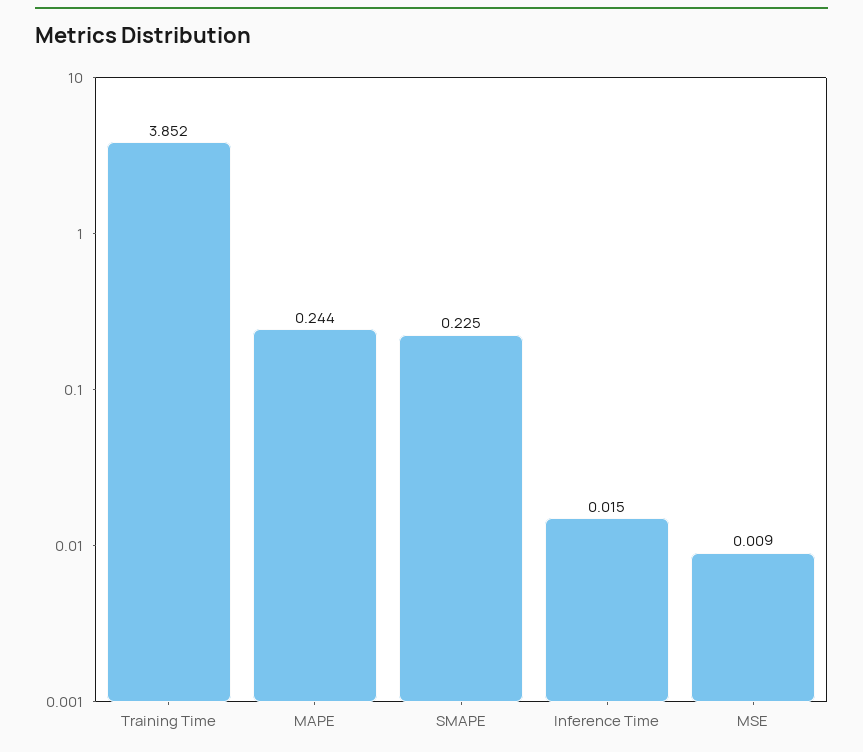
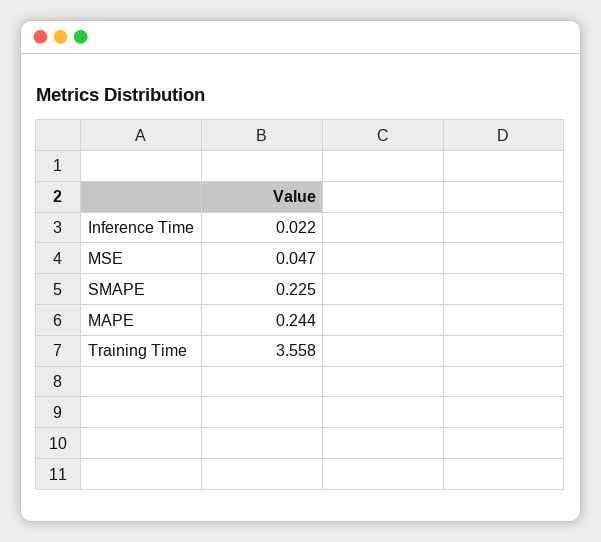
  {
-   "Training Time": 3.852,
+   "Training Time": 3.558,
    "MAPE": 0.244,
    "SMAPE": 0.225,
-   "Inference Time": 0.015,
+   "Inference Time": 0.022,
-   "MSE": 0.009
+   "MSE": 0.047
  }

